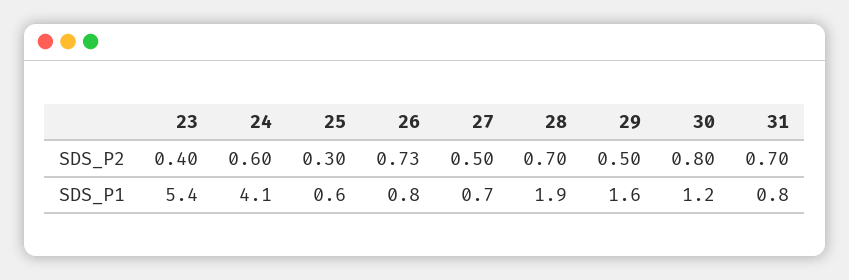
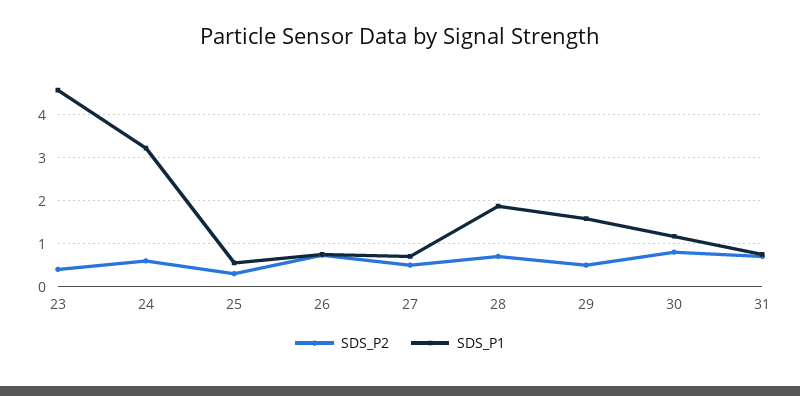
  {
    "SDS_P2": {
      "23": 0.4,
      "24": 0.6,
      "25": 0.3,
      "26": 0.73,
      "27": 0.5,
      "28": 0.7,
      "29": 0.5,
      "30": 0.8,
      "31": 0.7
    },
    "SDS_P1": {
-     "23": 5.4,
+     "23": 4.6,
-     "24": 4.1,
+     "24": 3.2,
      "25": 0.6,
      "26": 0.8,
      "27": 0.7,
      "28": 1.9,
      "29": 1.6,
      "30": 1.2,
      "31": 0.8
    }
  }

